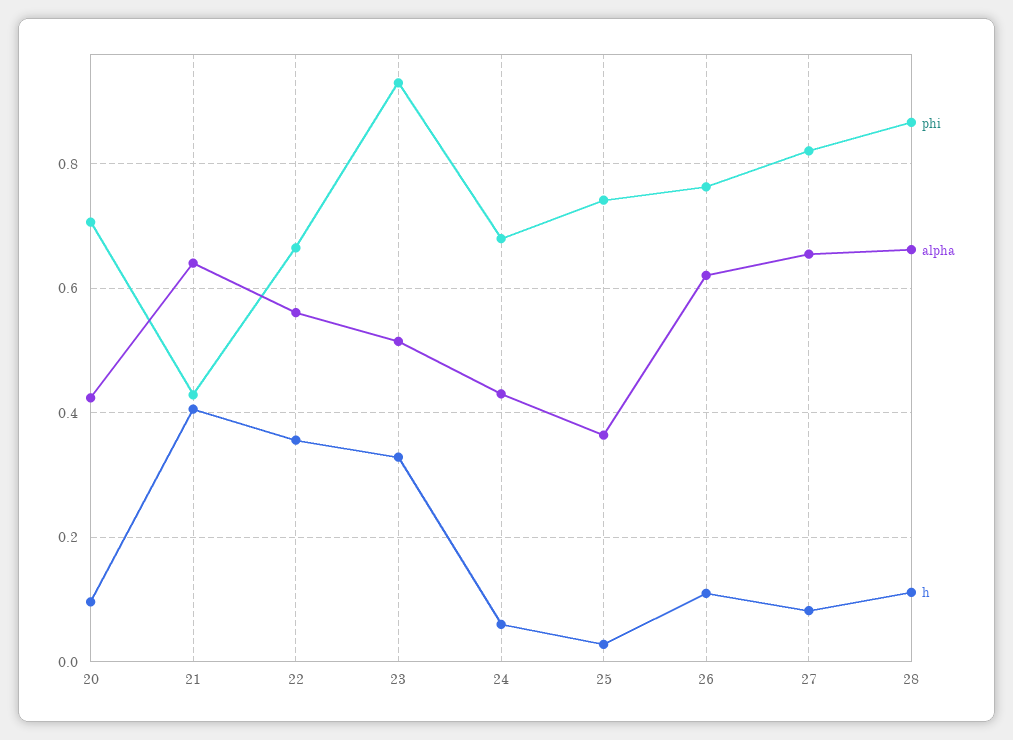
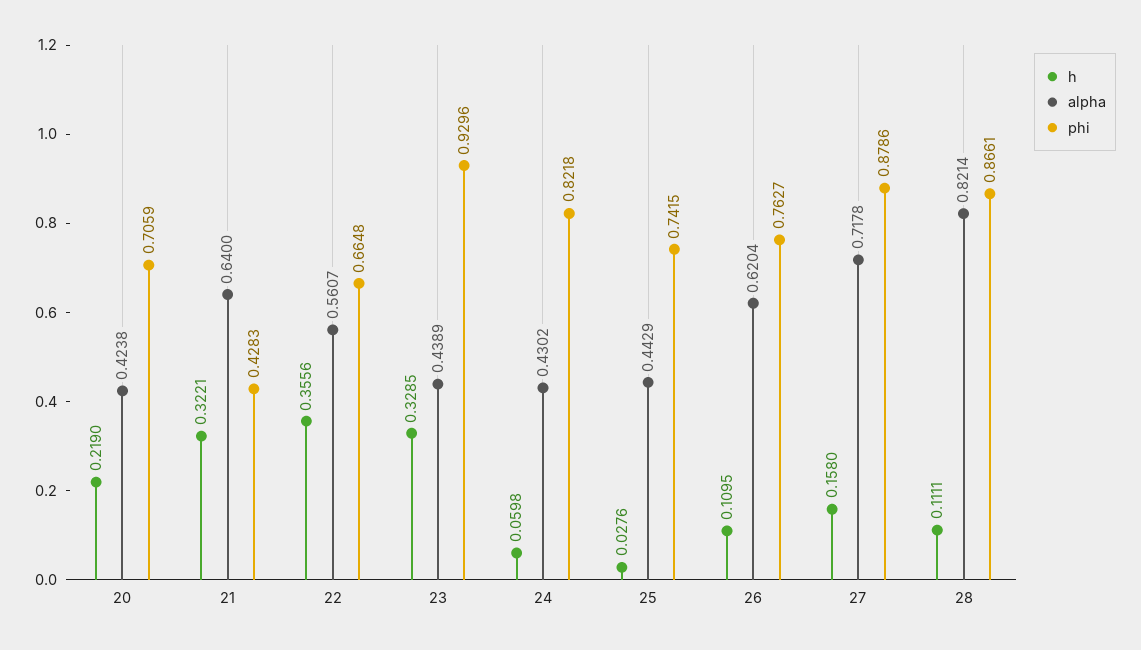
  {
    "phi": {
      "20": 0.7059,
      "21": 0.4283,
      "22": 0.6648,
      "23": 0.9296,
-     "24": 0.68,
+     "24": 0.8218,
      "25": 0.7415,
      "26": 0.7627,
-     "27": 0.82,
+     "27": 0.8786,
      "28": 0.8661
    },
    "alpha": {
      "20": 0.4238,
      "21": 0.64,
      "22": 0.5607,
-     "23": 0.52,
+     "23": 0.4389,
      "24": 0.4302,
-     "25": 0.36,
+     "25": 0.4429,
      "26": 0.6204,
-     "27": 0.66,
+     "27": 0.7178,
-     "28": 0.66
+     "28": 0.8214
    },
    "h": {
-     "20": 0.1,
+     "20": 0.219,
-     "21": 0.4,
+     "21": 0.3221,
      "22": 0.3556,
      "23": 0.3285,
      "24": 0.0598,
      "25": 0.0276,
      "26": 0.1095,
-     "27": 0.08,
+     "27": 0.158,
      "28": 0.1111
    }
  }

